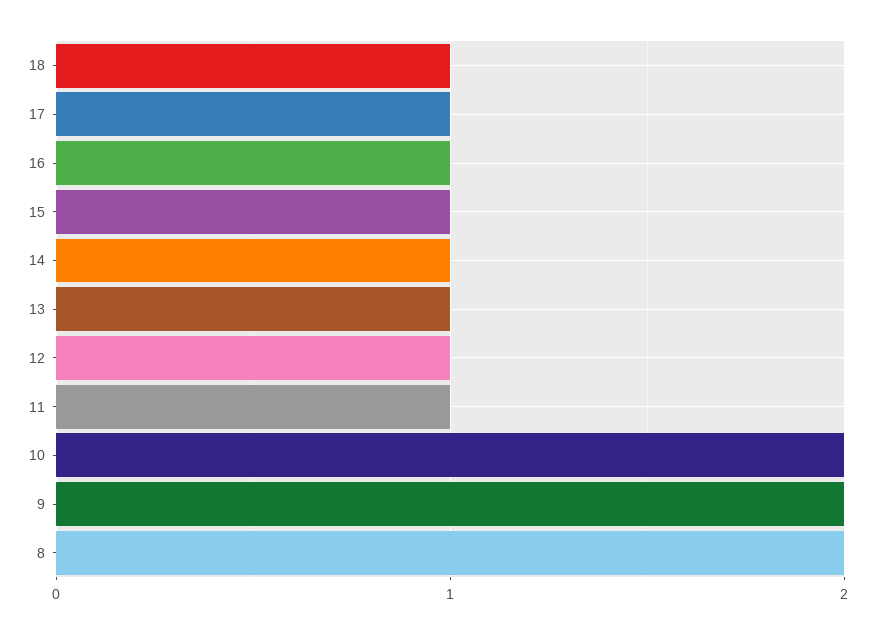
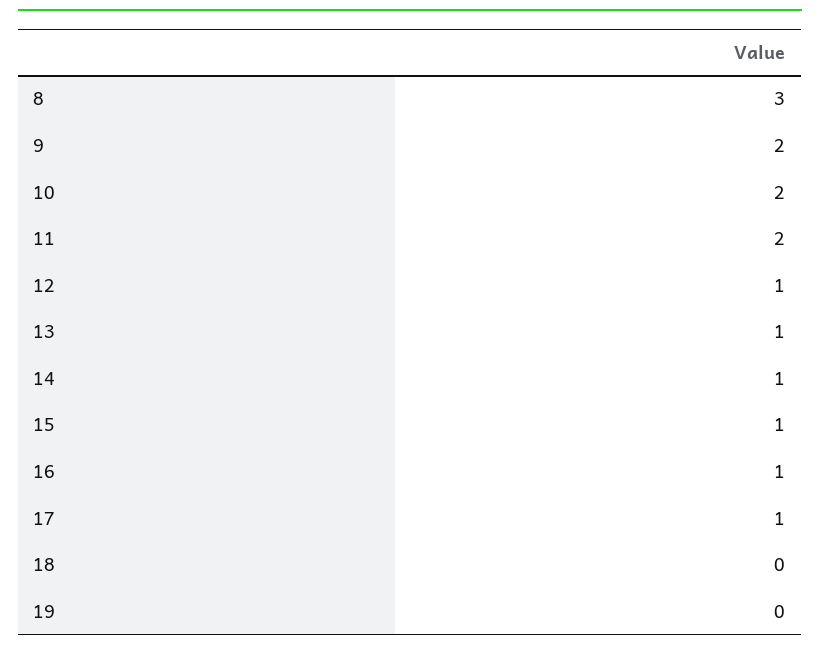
  {
-   "18": 1,
+   "18": 0,
    "17": 1,
    "16": 1,
    "15": 1,
    "14": 1,
    "13": 1,
    "12": 1,
-   "11": 1,
+   "11": 2,
    "10": 2,
    "9": 2,
-   "8": 2
+   "8": 3,
+   "19": 0
  }

